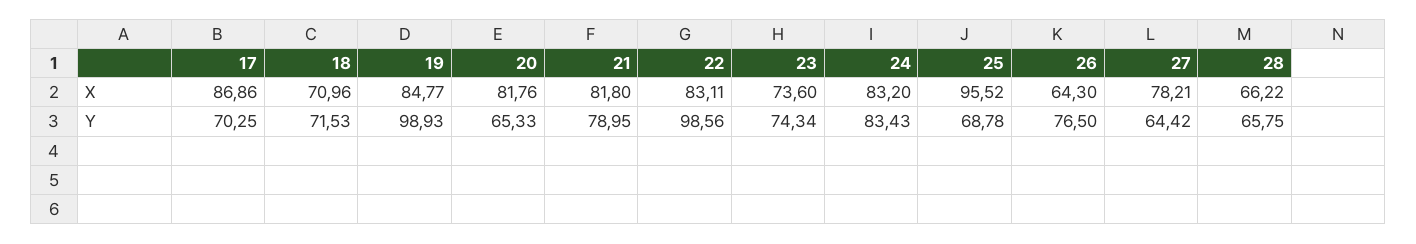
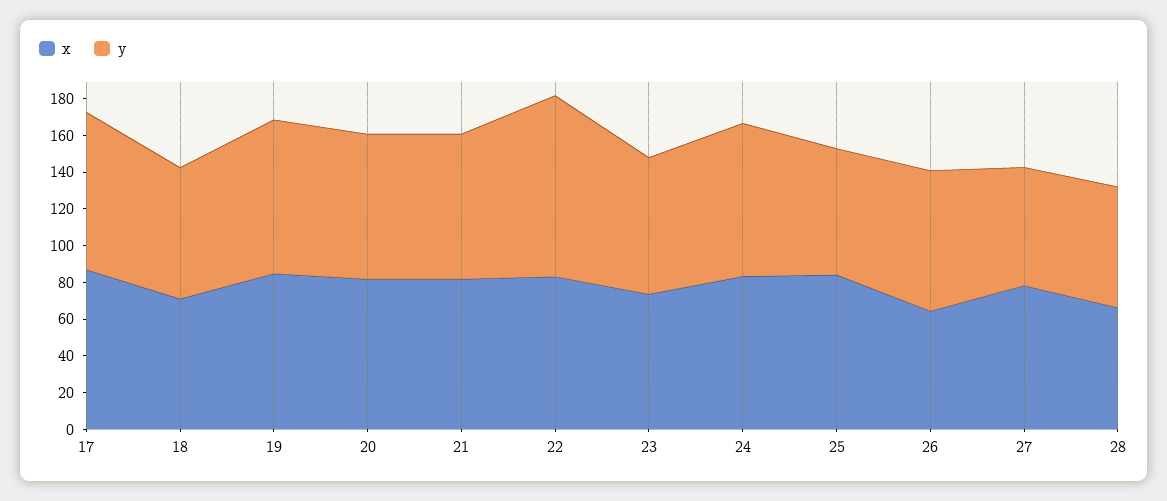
  {
    "X": {
      "17": 86.86,
      "18": 70.96,
      "19": 84.77,
      "20": 81.76,
      "21": 81.8,
      "22": 83.11,
      "23": 73.6,
      "24": 83.2,
-     "25": 95.52,
+     "25": 85,
      "26": 64.3,
      "27": 78.21,
      "28": 66.22
    },
    "Y": {
-     "17": 70.25,
+     "17": 85,
      "18": 71.53,
-     "19": 98.93,
+     "19": 85,
-     "20": 65.33,
+     "20": 80,
      "21": 78.95,
      "22": 98.56,
      "23": 74.34,
      "24": 83.43,
      "25": 68.78,
      "26": 76.5,
      "27": 64.42,
      "28": 65.75
    }
  }

